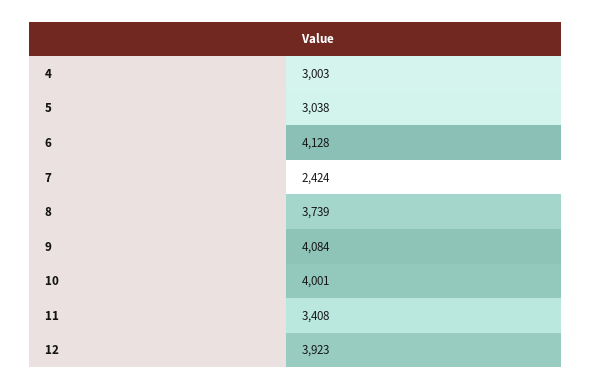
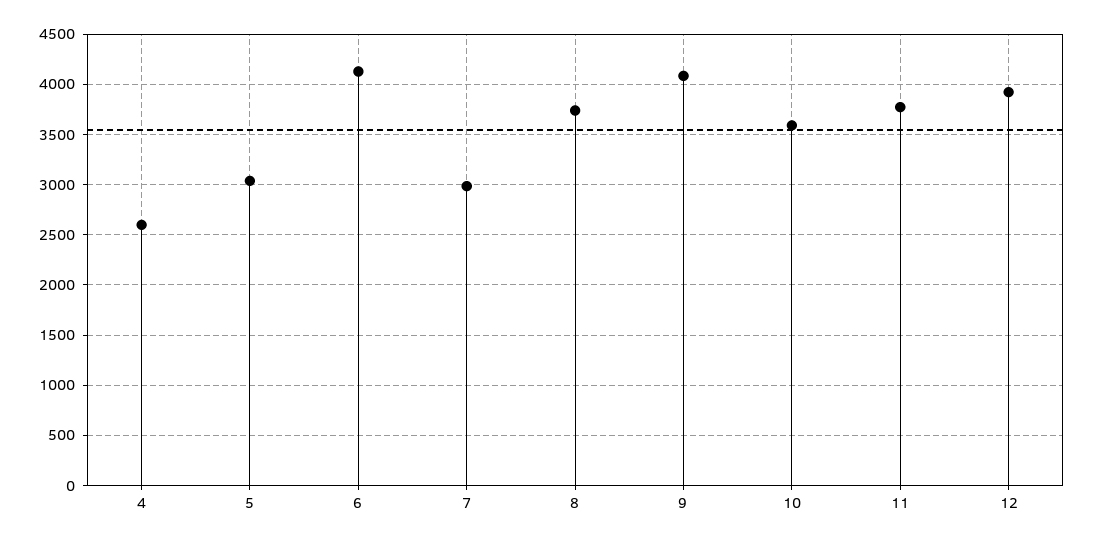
  {
-   "4": 3003,
+   "4": 2600,
    "5": 3038,
    "6": 4128,
-   "7": 2424,
+   "7": 3000,
    "8": 3739,
    "9": 4084,
-   "10": 4001,
+   "10": 3600,
-   "11": 3408,
+   "11": 3800,
    "12": 3923
  }

